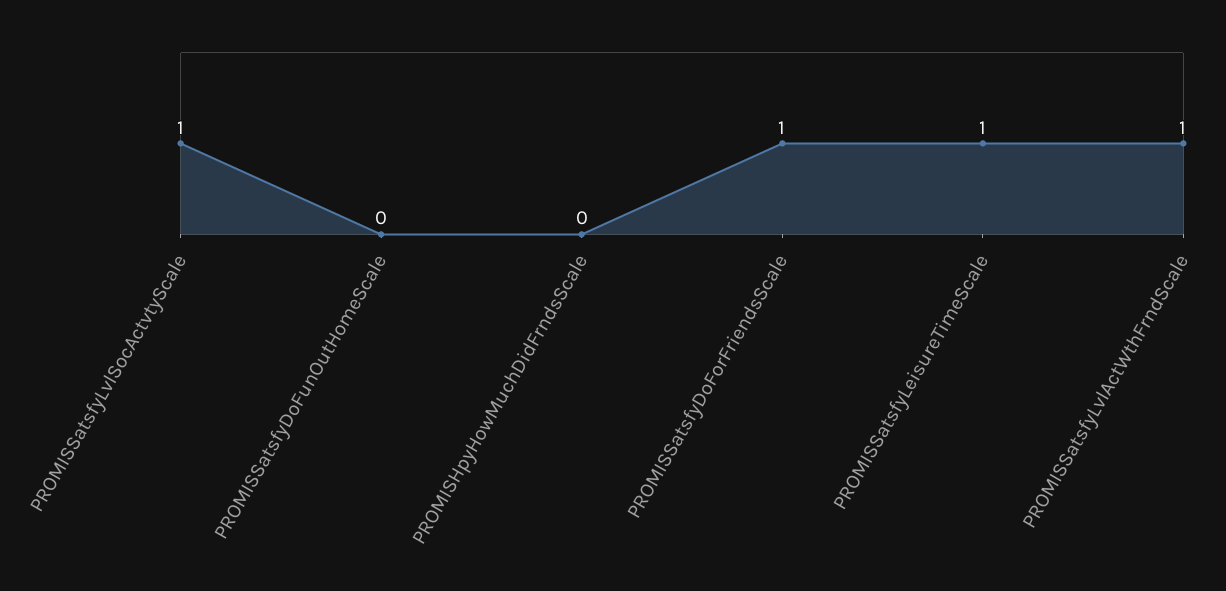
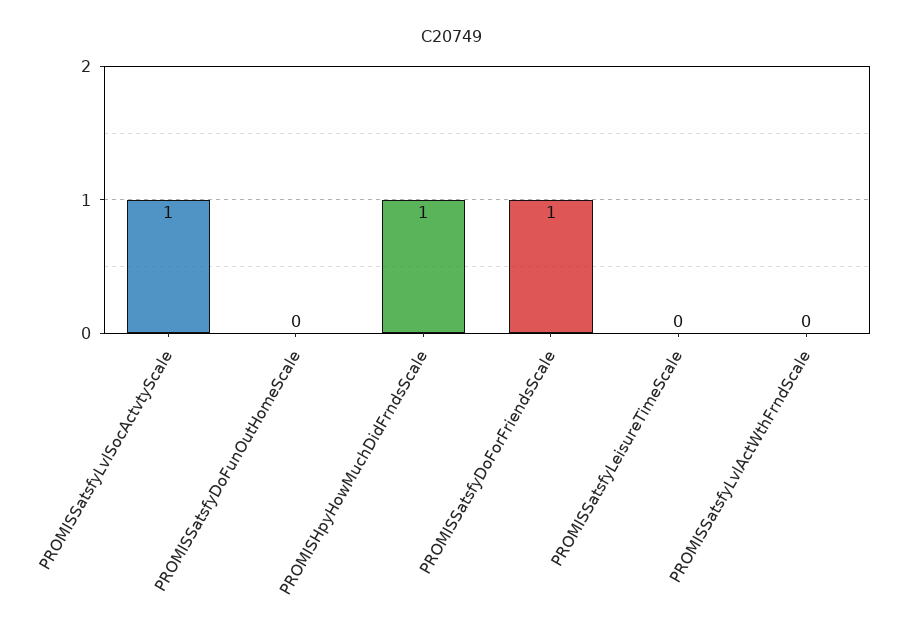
  {
    "PROMISSatsfyLvlSocActvtyScale": 1,
    "PROMISSatsfyDoFunOutHomeScale": 0,
-   "PROMISHpyHowMuchDidFrndsScale": 0,
+   "PROMISHpyHowMuchDidFrndsScale": 1,
    "PROMISSatsfyDoForFriendsScale": 1,
-   "PROMISSatsfyLeisureTimeScale": 1,
+   "PROMISSatsfyLeisureTimeScale": 0,
-   "PROMISSatsfyLvlActWthFrndScale": 1
+   "PROMISSatsfyLvlActWthFrndScale": 0
  }

